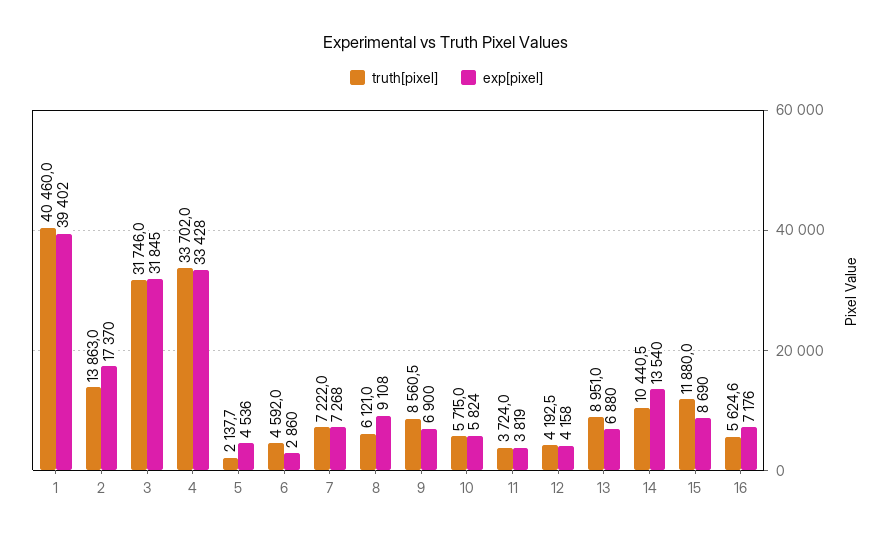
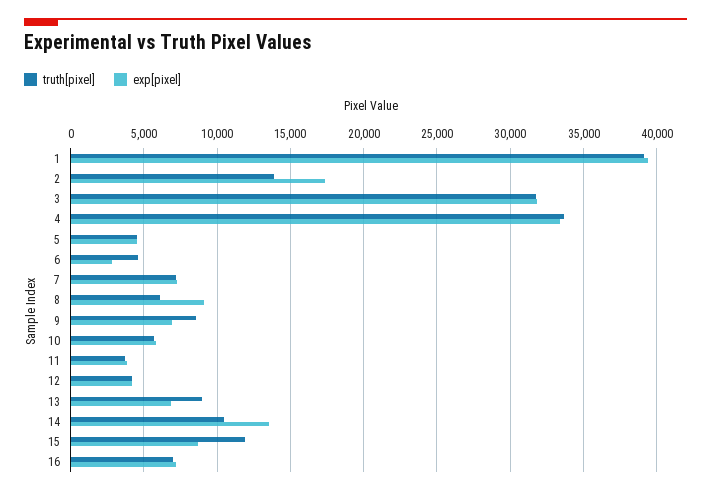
  {
    "truth[pixel]": {
-     "1": 40460,
+     "1": 39000,
      "2": 13863,
      "3": 31746,
      "4": 33702,
-     "5": 2137.7,
+     "5": 4500,
      "6": 4592,
      "7": 7222,
      "8": 6121,
      "9": 8560.5,
      "10": 5715,
      "11": 3724,
      "12": 4192.5,
      "13": 8951,
      "14": 10440.5,
      "15": 11880,
-     "16": 5624.6
+     "16": 7000
    },
    "exp[pixel]": {
      "1": 39402,
      "2": 17370,
      "3": 31845,
      "4": 33428,
      "5": 4536,
      "6": 2860,
      "7": 7268,
      "8": 9108,
      "9": 6900,
      "10": 5824,
      "11": 3819,
      "12": 4158,
      "13": 6880,
      "14": 13540,
      "15": 8690,
      "16": 7176
    }
  }

